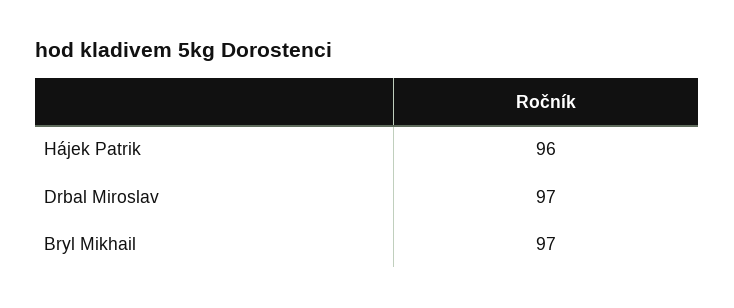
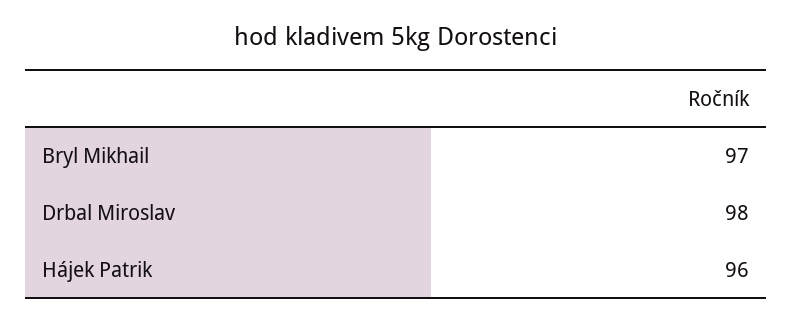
  {
    "Hájek Patrik": 96,
-   "Drbal Miroslav": 97,
+   "Drbal Miroslav": 98,
    "Bryl Mikhail": 97
  }

